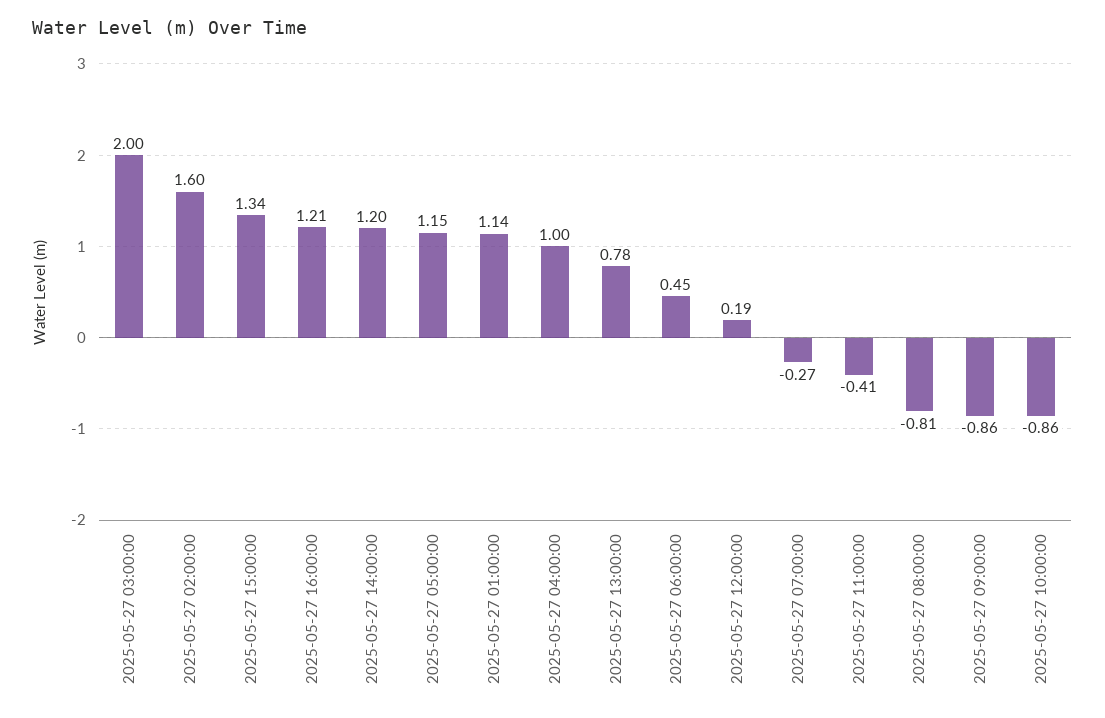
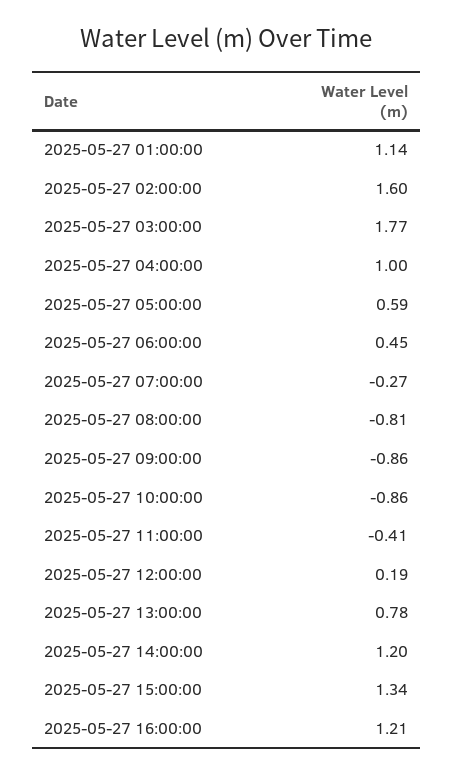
  {
-   "2025-05-27 03:00:00": 2,
+   "2025-05-27 03:00:00": 1.77,
    "2025-05-27 02:00:00": 1.6,
    "2025-05-27 15:00:00": 1.34,
    "2025-05-27 16:00:00": 1.21,
    "2025-05-27 14:00:00": 1.2,
-   "2025-05-27 05:00:00": 1.15,
+   "2025-05-27 05:00:00": 0.59,
    "2025-05-27 01:00:00": 1.14,
    "2025-05-27 04:00:00": 1,
    "2025-05-27 13:00:00": 0.78,
    "2025-05-27 06:00:00": 0.45,
    "2025-05-27 12:00:00": 0.19,
    "2025-05-27 07:00:00": -0.27,
    "2025-05-27 11:00:00": -0.41,
    "2025-05-27 08:00:00": -0.81,
    "2025-05-27 09:00:00": -0.86,
    "2025-05-27 10:00:00": -0.86
  }

